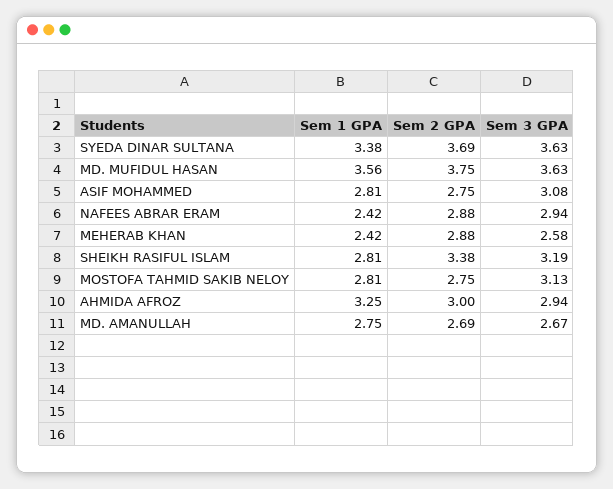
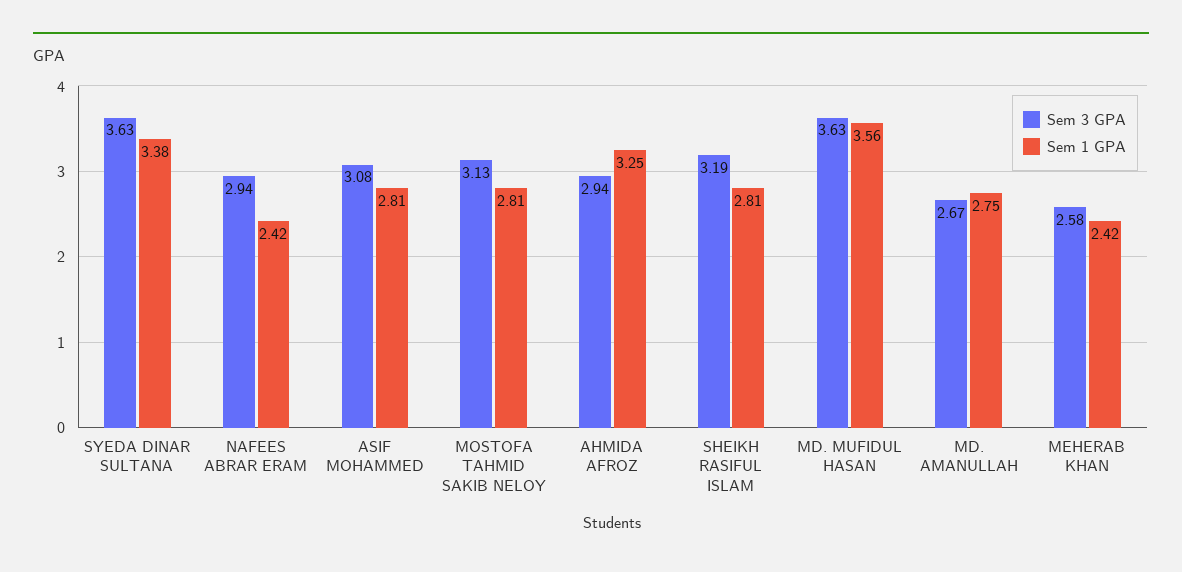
  {
    "Sem 1 GPA": {
      "SYEDA DINAR SULTANA": 3.38,
      "MD. MUFIDUL HASAN": 3.56,
      "ASIF MOHAMMED": 2.81,
      "NAFEES ABRAR ERAM": 2.42,
      "MEHERAB KHAN": 2.42,
      "SHEIKH RASIFUL ISLAM": 2.81,
      "MOSTOFA TAHMID SAKIB NELOY": 2.81,
      "AHMIDA AFROZ": 3.25,
      "MD. AMANULLAH": 2.75
    },
-   "Sem 2 GPA": {
-     "SYEDA DINAR SULTANA": 3.69,
-     "MD. MUFIDUL HASAN": 3.75,
-     "ASIF MOHAMMED": 2.75,
-     "NAFEES ABRAR ERAM": 2.88,
-     "MEHERAB KHAN": 2.88,
-     "SHEIKH RASIFUL ISLAM": 3.38,
-     "MOSTOFA TAHMID SAKIB NELOY": 2.75,
-     "AHMIDA AFROZ": 3,
-     "MD. AMANULLAH": 2.69
-   },
    "Sem 3 GPA": {
      "SYEDA DINAR SULTANA": 3.63,
      "MD. MUFIDUL HASAN": 3.63,
      "ASIF MOHAMMED": 3.08,
      "NAFEES ABRAR ERAM": 2.94,
      "MEHERAB KHAN": 2.58,
      "SHEIKH RASIFUL ISLAM": 3.19,
      "MOSTOFA TAHMID SAKIB NELOY": 3.13,
      "AHMIDA AFROZ": 2.94,
      "MD. AMANULLAH": 2.67
    }
  }

